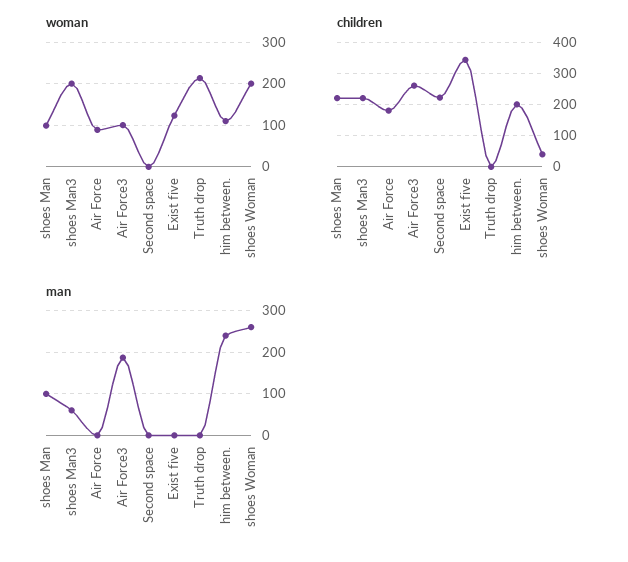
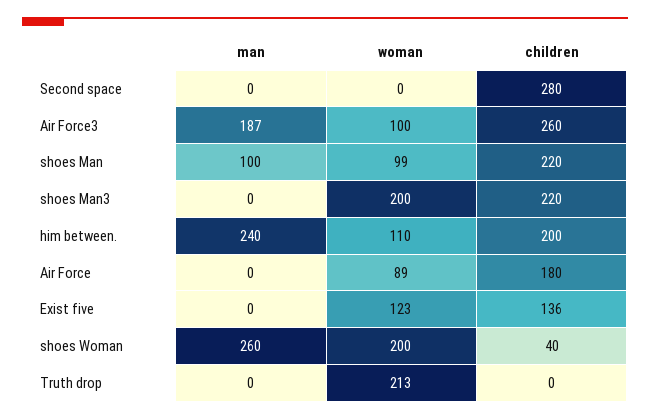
  {
    "woman": {
      "shoes Man": 99,
      "shoes Man3": 200,
      "Air Force": 89,
      "Air Force3": 100,
      "Second space": 0,
      "Exist five": 123,
      "Truth drop": 213,
      "him between.": 110,
      "shoes Woman": 200
    },
    "children": {
      "shoes Man": 220,
      "shoes Man3": 220,
      "Air Force": 180,
      "Air Force3": 260,
-     "Second space": 220,
+     "Second space": 280,
-     "Exist five": 340,
+     "Exist five": 136,
      "Truth drop": 0,
      "him between.": 200,
      "shoes Woman": 40
    },
    "man": {
      "shoes Man": 100,
-     "shoes Man3": 60,
+     "shoes Man3": 0,
      "Air Force": 0,
      "Air Force3": 187,
      "Second space": 0,
      "Exist five": 0,
      "Truth drop": 0,
      "him between.": 240,
      "shoes Woman": 260
    }
  }

